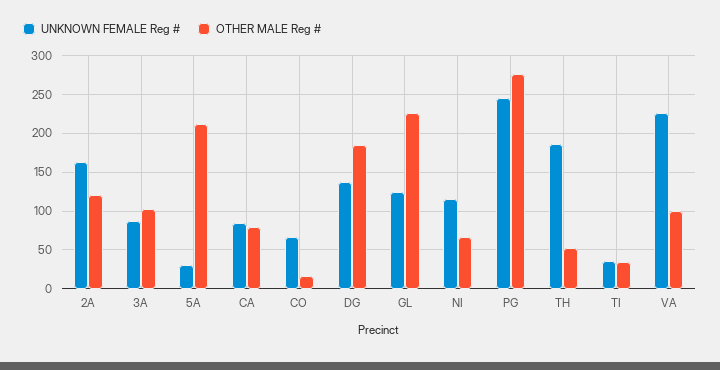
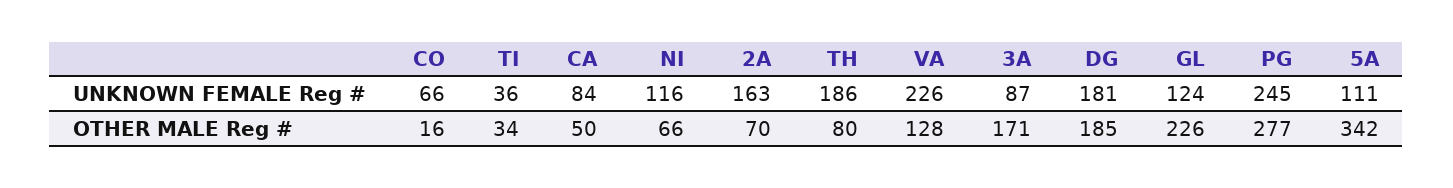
  {
    "UNKNOWN FEMALE Reg #": {
      "2A": 163,
      "3A": 87,
-     "5A": 30,
+     "5A": 111,
      "CA": 84,
      "CO": 66,
-     "DG": 140,
+     "DG": 181,
      "GL": 124,
      "NI": 116,
      "PG": 245,
      "TH": 186,
      "TI": 36,
      "VA": 226
    },
    "OTHER MALE Reg #": {
-     "2A": 120,
+     "2A": 70,
-     "3A": 100,
+     "3A": 171,
-     "5A": 210,
+     "5A": 342,
-     "CA": 80,
+     "CA": 50,
      "CO": 16,
      "DG": 185,
      "GL": 226,
      "NI": 66,
      "PG": 277,
-     "TH": 50,
+     "TH": 80,
      "TI": 34,
-     "VA": 100
+     "VA": 128
    }
  }

